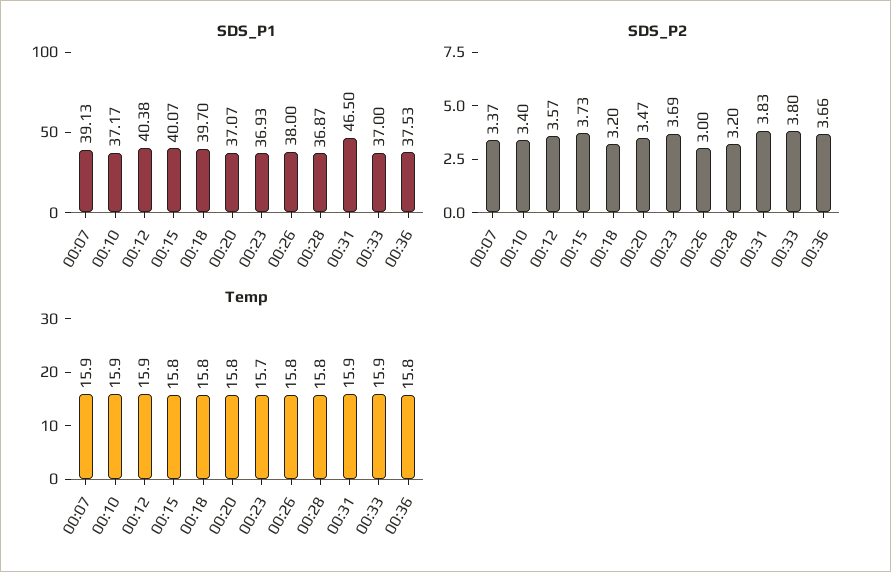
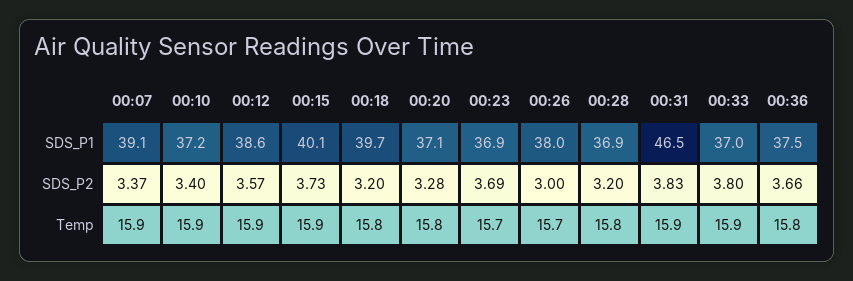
  {
    "SDS_P1": {
      "00:07": 39.13,
      "00:10": 37.17,
-     "00:12": 40.38,
+     "00:12": 38.6,
      "00:15": 40.07,
      "00:18": 39.7,
      "00:20": 37.07,
      "00:23": 36.93,
      "00:26": 38,
      "00:28": 36.87,
      "00:31": 46.5,
      "00:33": 37,
      "00:36": 37.53
    },
    "SDS_P2": {
      "00:07": 3.37,
      "00:10": 3.4,
      "00:12": 3.57,
      "00:15": 3.73,
      "00:18": 3.2,
-     "00:20": 3.47,
+     "00:20": 3.28,
      "00:23": 3.69,
      "00:26": 3,
      "00:28": 3.2,
      "00:31": 3.83,
      "00:33": 3.8,
      "00:36": 3.66
    },
    "Temp": {
      "00:07": 15.9,
      "00:10": 15.9,
      "00:12": 15.9,
-     "00:15": 15.8,
+     "00:15": 15.9,
      "00:18": 15.8,
      "00:20": 15.8,
      "00:23": 15.7,
-     "00:26": 15.8,
+     "00:26": 15.7,
      "00:28": 15.8,
      "00:31": 15.9,
      "00:33": 15.9,
      "00:36": 15.8
    }
  }

